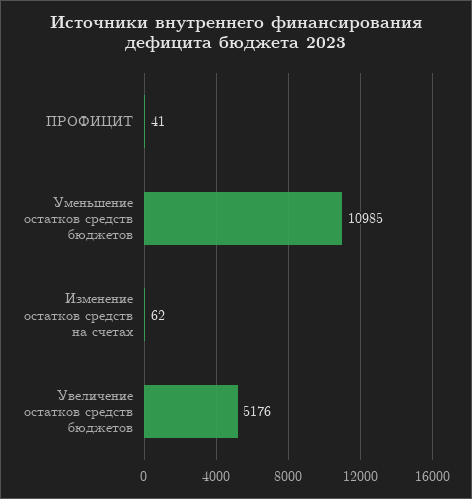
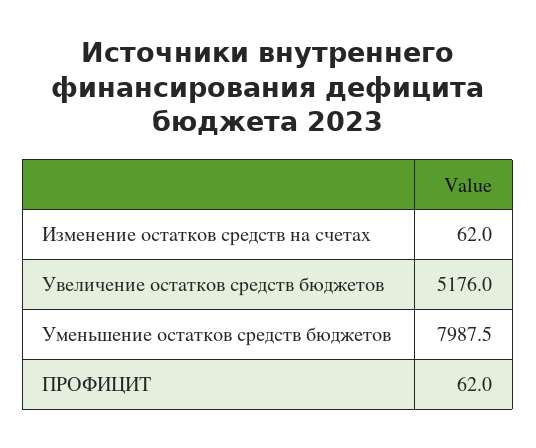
  {
-   "ПРОФИЦИТ": 41,
+   "ПРОФИЦИТ": 62,
-   "Уменьшение остатков средств бюджетов": 10985,
+   "Уменьшение остатков средств бюджетов": 7987.5,
    "Изменение остатков средств на счетах": 62,
    "Увеличение остатков средств бюджетов": 5176
  }

